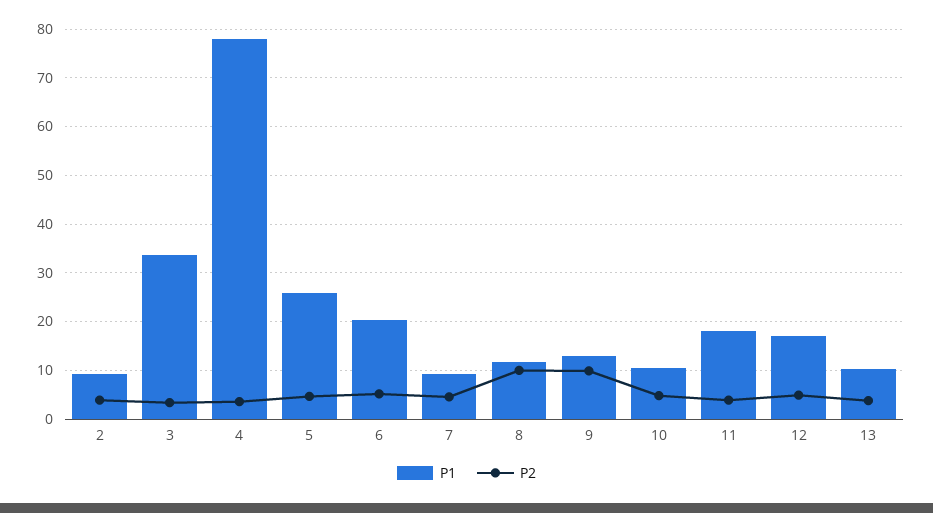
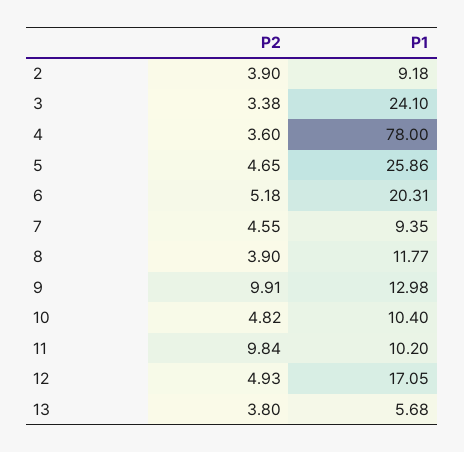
  {
    "P1": {
      "2": 9.18,
-     "3": 34,
+     "3": 24.1,
      "4": 78,
      "5": 25.86,
      "6": 20.31,
      "7": 9.35,
      "8": 11.77,
      "9": 12.98,
      "10": 10.4,
-     "11": 18,
+     "11": 10.2,
      "12": 17.05,
-     "13": 10
+     "13": 5.68
    },
    "P2": {
      "2": 3.9,
      "3": 3.38,
      "4": 3.6,
      "5": 4.65,
      "6": 5.18,
      "7": 4.55,
-     "8": 10,
+     "8": 3.9,
      "9": 9.91,
      "10": 4.82,
-     "11": 4,
+     "11": 9.84,
      "12": 4.93,
      "13": 3.8
    }
  }

